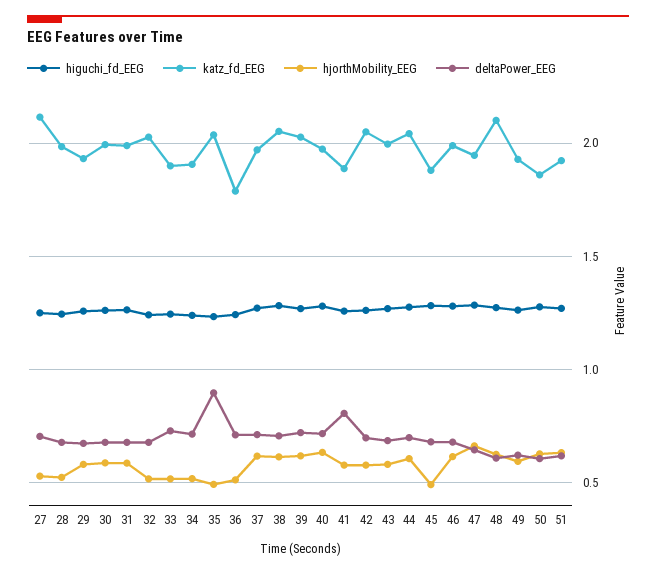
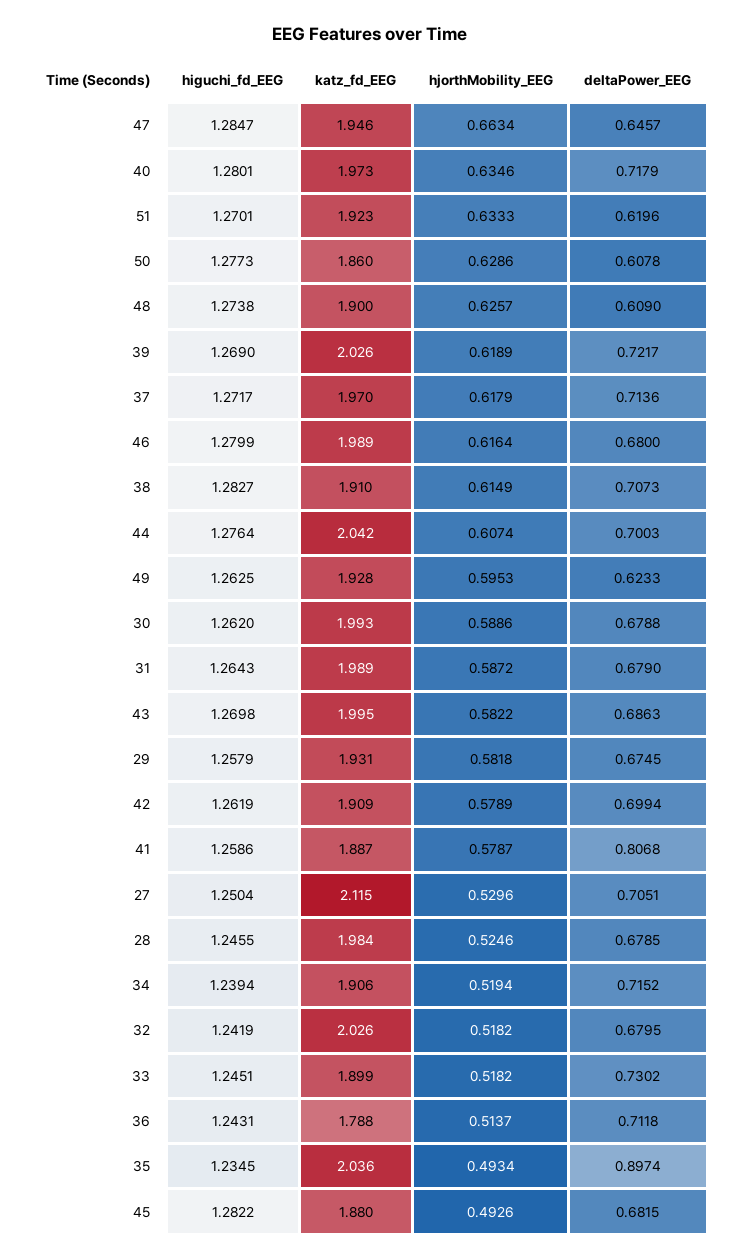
  {
    "higuchi_fd_EEG": {
      "27": 1.2504,
      "28": 1.2455,
      "29": 1.2579,
      "30": 1.262,
      "31": 1.2643,
      "32": 1.2419,
      "33": 1.2451,
      "34": 1.2394,
      "35": 1.2345,
      "36": 1.2431,
      "37": 1.2717,
      "38": 1.2827,
      "39": 1.269,
      "40": 1.2801,
      "41": 1.2586,
      "42": 1.2619,
      "43": 1.2698,
      "44": 1.2764,
      "45": 1.2822,
      "46": 1.2799,
      "47": 1.2847,
      "48": 1.2738,
      "49": 1.2625,
      "50": 1.2773,
      "51": 1.2701
    },
    "katz_fd_EEG": {
      "27": 2.115,
      "28": 1.984,
      "29": 1.931,
      "30": 1.993,
      "31": 1.989,
      "32": 2.026,
      "33": 1.899,
      "34": 1.906,
      "35": 2.036,
      "36": 1.788,
      "37": 1.97,
-     "38": 2.05,
+     "38": 1.91,
      "39": 2.026,
      "40": 1.973,
      "41": 1.887,
-     "42": 2.05,
+     "42": 1.909,
      "43": 1.995,
      "44": 2.042,
      "45": 1.88,
      "46": 1.989,
      "47": 1.946,
-     "48": 2.1,
+     "48": 1.9,
      "49": 1.928,
      "50": 1.86,
      "51": 1.923
    },
    "hjorthMobility_EEG": {
      "27": 0.5296,
      "28": 0.5246,
      "29": 0.5818,
      "30": 0.5886,
      "31": 0.5872,
      "32": 0.5182,
      "33": 0.5182,
      "34": 0.5194,
      "35": 0.4934,
      "36": 0.5137,
      "37": 0.6179,
      "38": 0.6149,
      "39": 0.6189,
      "40": 0.6346,
      "41": 0.5787,
      "42": 0.5789,
      "43": 0.5822,
      "44": 0.6074,
      "45": 0.4926,
      "46": 0.6164,
      "47": 0.6634,
      "48": 0.6257,
      "49": 0.5953,
      "50": 0.6286,
      "51": 0.6333
    },
    "deltaPower_EEG": {
      "27": 0.7051,
      "28": 0.6785,
      "29": 0.6745,
      "30": 0.6788,
      "31": 0.679,
      "32": 0.6795,
      "33": 0.7302,
      "34": 0.7152,
      "35": 0.8974,
      "36": 0.7118,
      "37": 0.7136,
      "38": 0.7073,
      "39": 0.7217,
      "40": 0.7179,
      "41": 0.8068,
      "42": 0.6994,
      "43": 0.6863,
      "44": 0.7003,
      "45": 0.6815,
      "46": 0.68,
      "47": 0.6457,
      "48": 0.609,
      "49": 0.6233,
      "50": 0.6078,
      "51": 0.6196
    }
  }

